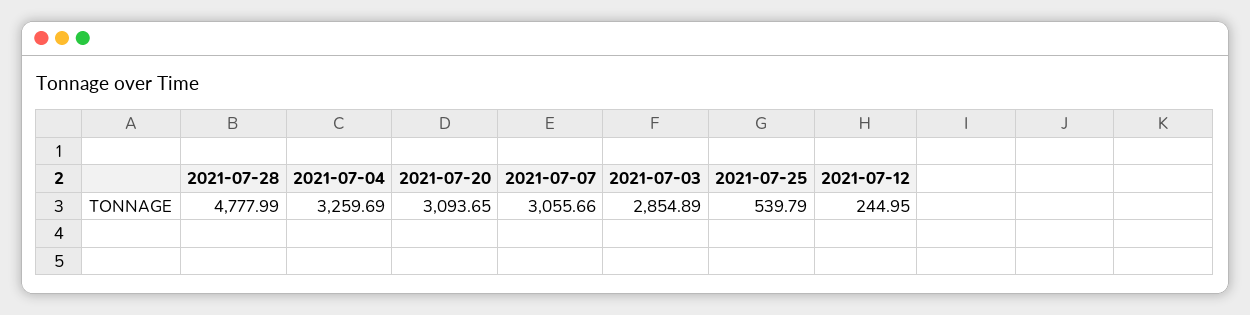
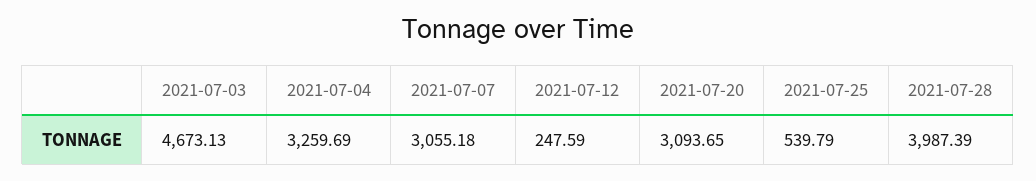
  {
-   "2021-07-28": 4777.99,
+   "2021-07-28": 3987.39,
    "2021-07-04": 3259.69,
    "2021-07-20": 3093.65,
-   "2021-07-07": 3055.66,
+   "2021-07-07": 3055.18,
-   "2021-07-03": 2854.89,
+   "2021-07-03": 4673.13,
    "2021-07-25": 539.79,
-   "2021-07-12": 244.95
+   "2021-07-12": 247.59
  }

